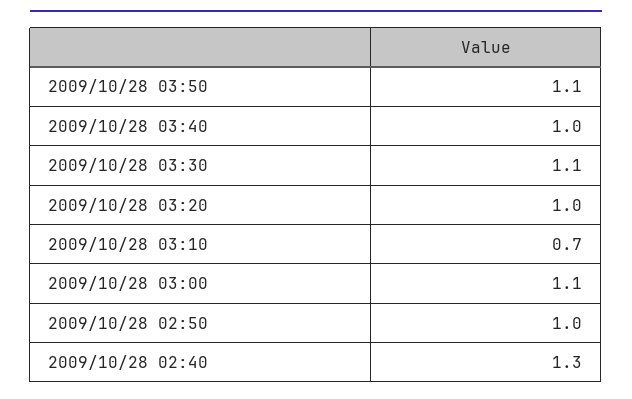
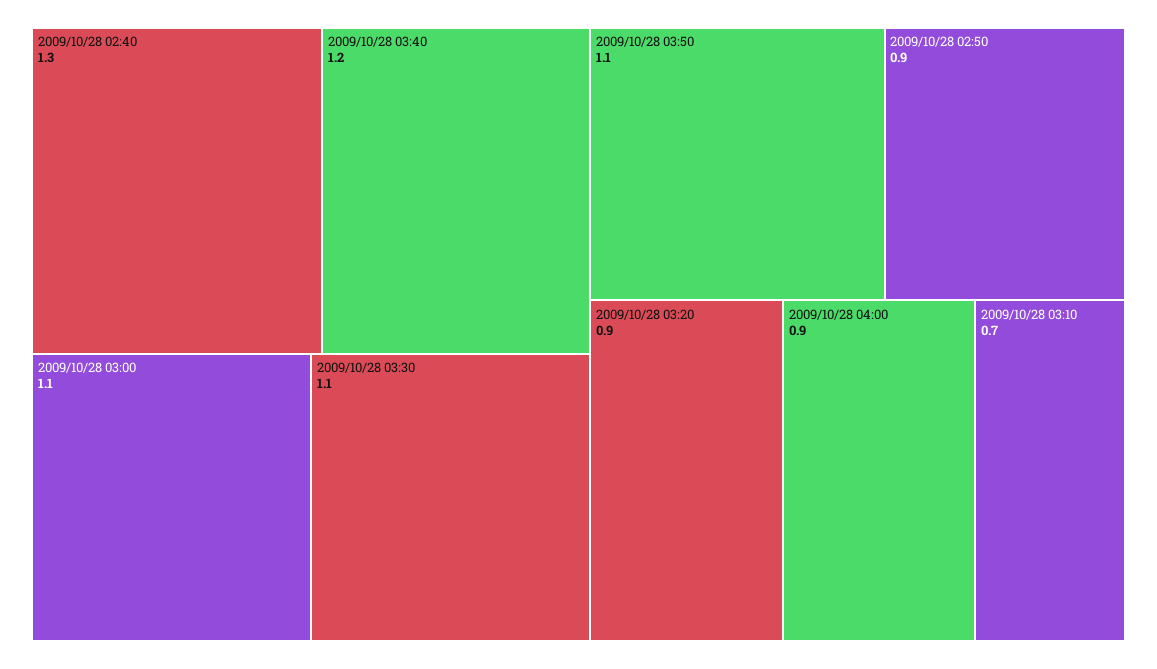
  {
    "2009/10/28 03:50": 1.1,
-   "2009/10/28 03:40": 1,
+   "2009/10/28 03:40": 1.2,
    "2009/10/28 03:30": 1.1,
-   "2009/10/28 03:20": 1,
+   "2009/10/28 03:20": 0.9,
    "2009/10/28 03:10": 0.7,
    "2009/10/28 03:00": 1.1,
-   "2009/10/28 02:50": 1,
+   "2009/10/28 02:50": 0.9,
-   "2009/10/28 02:40": 1.3
+   "2009/10/28 02:40": 1.3,
+   "2009/10/28 04:00": 0.9
  }

